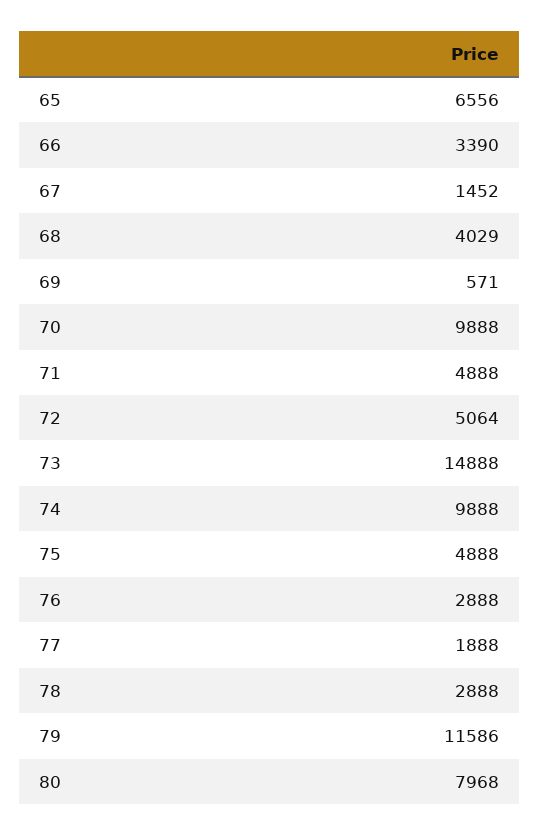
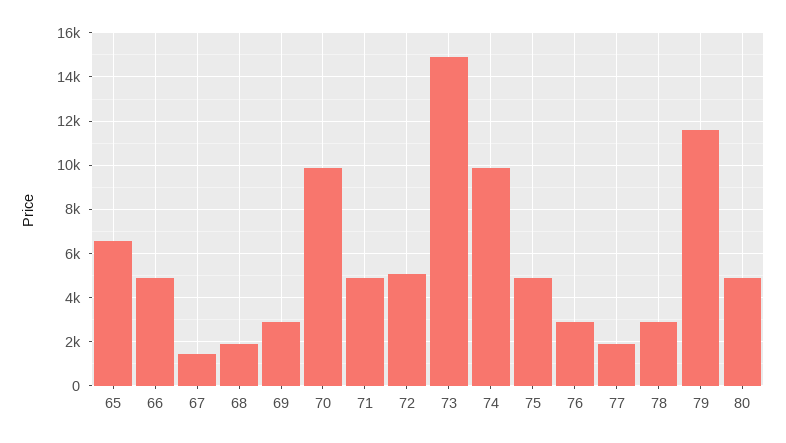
  {
    "65": 6556,
-   "66": 3390,
+   "66": 5000,
    "67": 1452,
-   "68": 4029,
+   "68": 2000,
-   "69": 571,
+   "69": 3000,
    "70": 9888,
    "71": 4888,
    "72": 5064,
    "73": 14888,
    "74": 9888,
    "75": 4888,
    "76": 2888,
    "77": 1888,
    "78": 2888,
    "79": 11586,
-   "80": 7968
+   "80": 5000
  }

